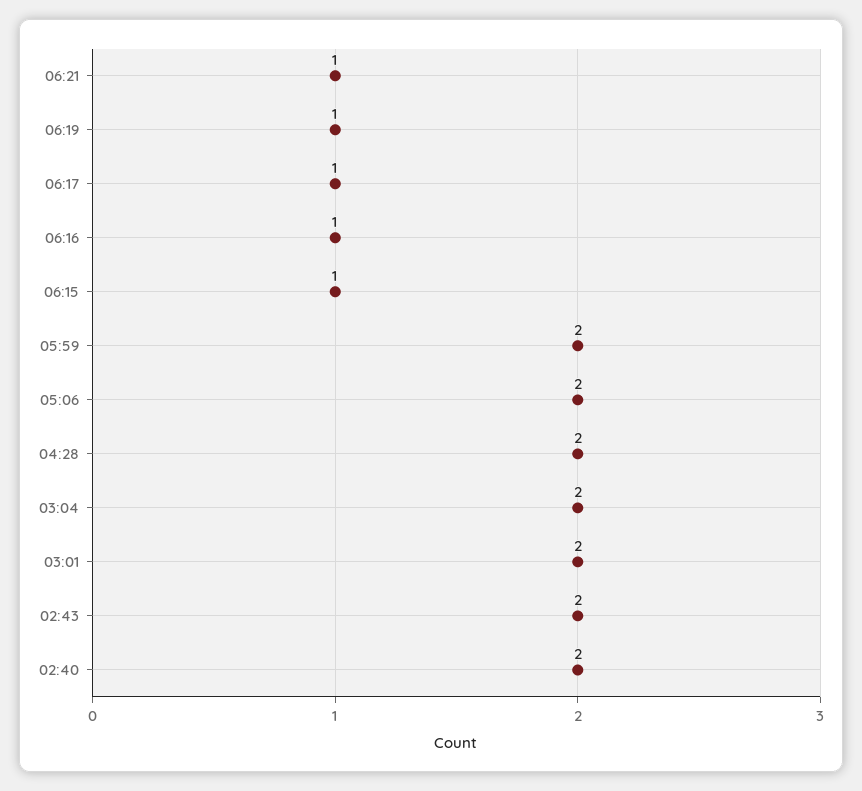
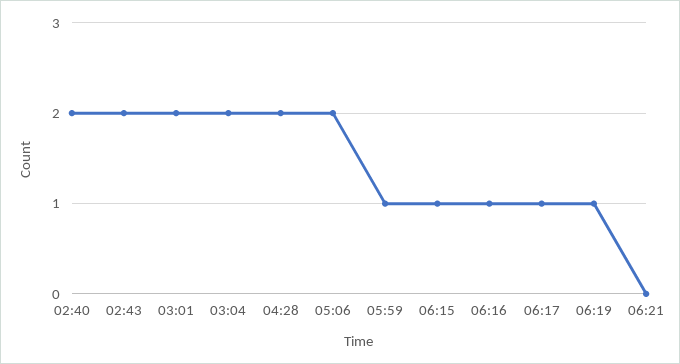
  {
-   "06:21": 1,
+   "06:21": 0,
    "06:19": 1,
    "06:17": 1,
    "06:16": 1,
    "06:15": 1,
-   "05:59": 2,
+   "05:59": 1,
    "05:06": 2,
    "04:28": 2,
    "03:04": 2,
    "03:01": 2,
    "02:43": 2,
    "02:40": 2
  }

